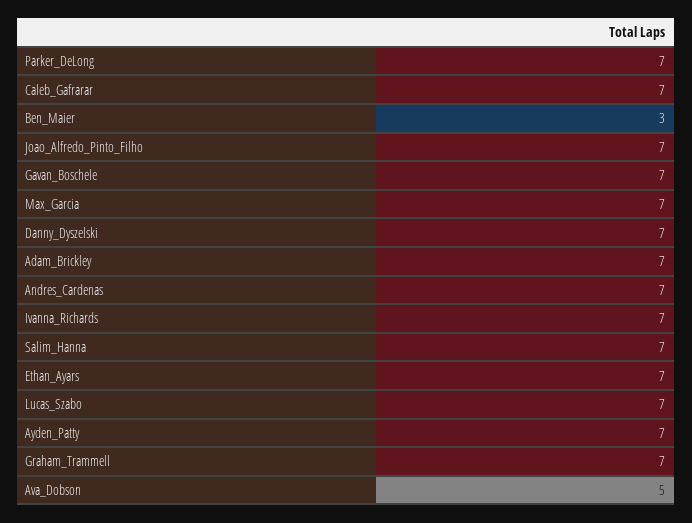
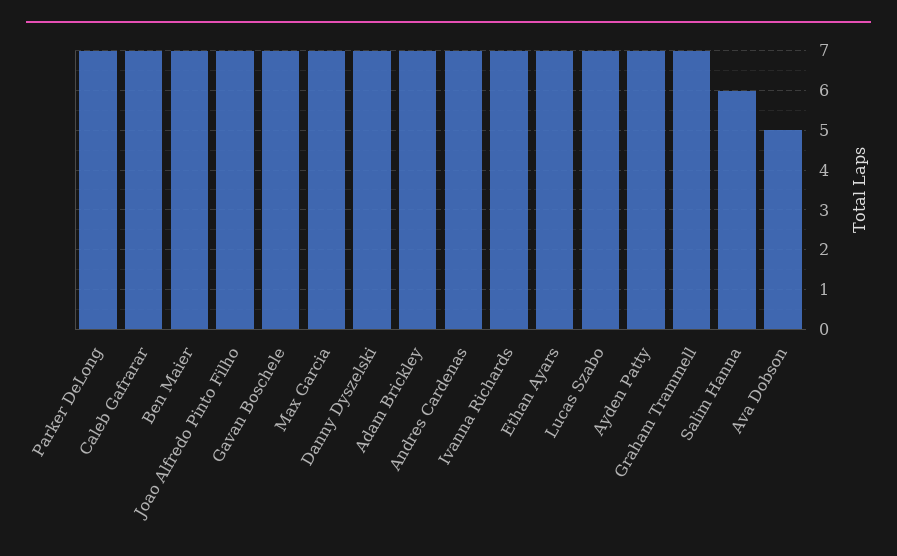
  {
    "Parker_DeLong": 7,
    "Caleb_Gafrarar": 7,
-   "Ben_Maier": 3,
+   "Ben_Maier": 7,
    "Joao_Alfredo_Pinto_Filho": 7,
    "Gavan_Boschele": 7,
    "Max_Garcia": 7,
    "Danny_Dyszelski": 7,
    "Adam_Brickley": 7,
    "Andres_Cardenas": 7,
    "Ivanna_Richards": 7,
-   "Salim_Hanna": 7,
+   "Salim_Hanna": 6,
    "Ethan_Ayars": 7,
    "Lucas_Szabo": 7,
    "Ayden_Patty": 7,
    "Graham_Trammell": 7,
    "Ava_Dobson": 5
  }

